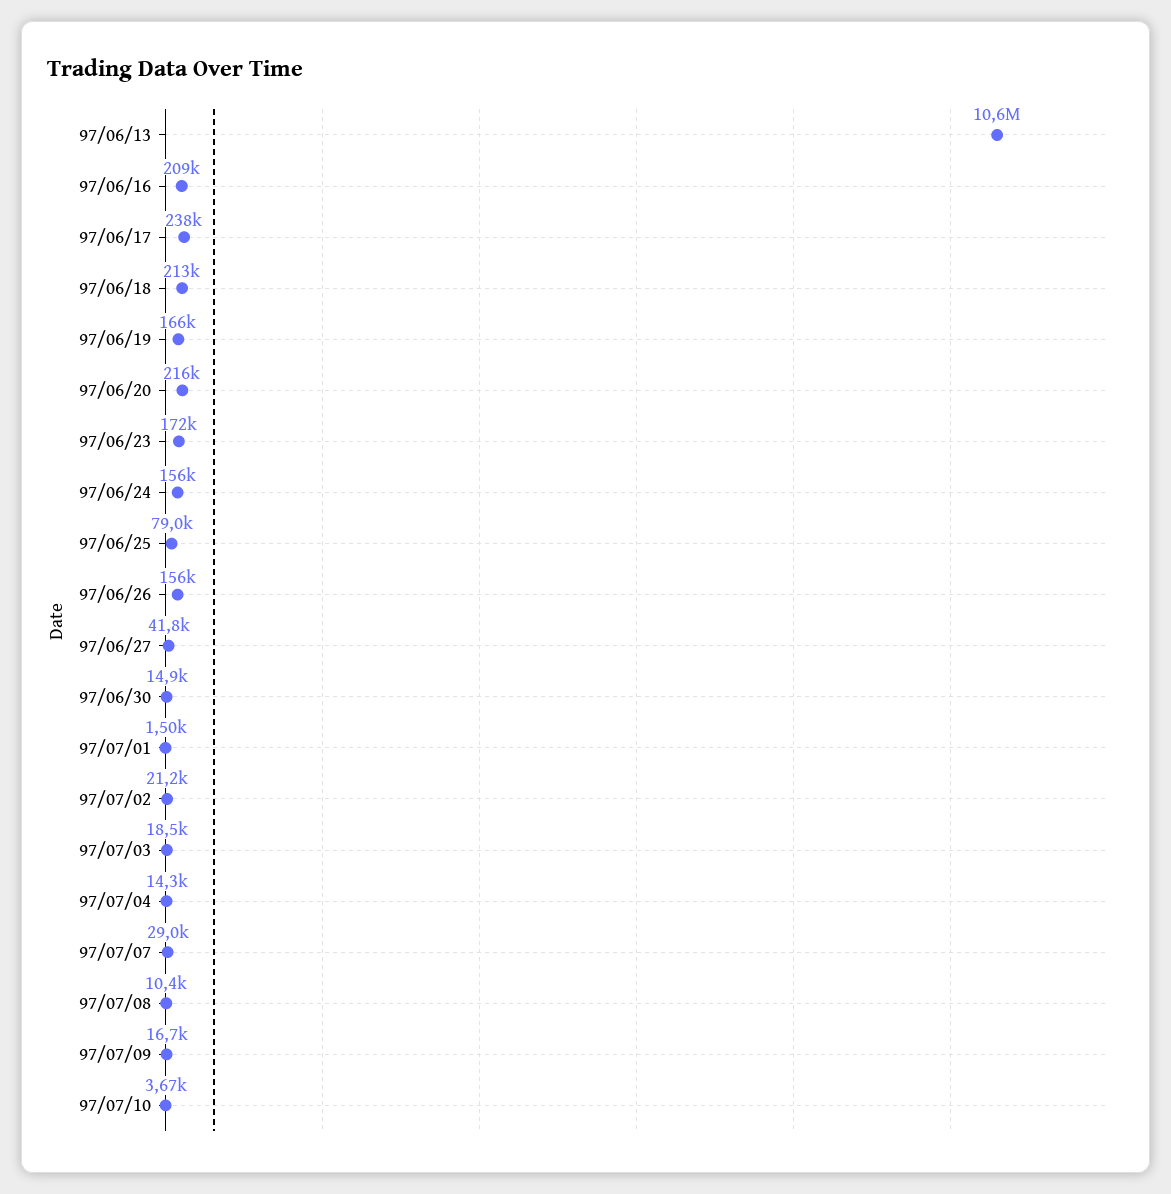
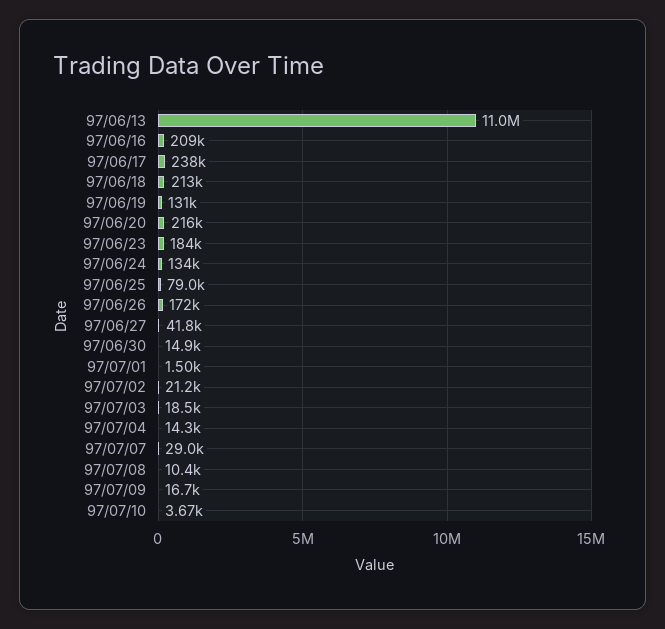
  {
-   "97/06/13": 10600000,
+   "97/06/13": 11000000,
    "97/06/16": 209000,
    "97/06/17": 238000,
    "97/06/18": 213000,
-   "97/06/19": 166000,
+   "97/06/19": 131000,
    "97/06/20": 216000,
-   "97/06/23": 172000,
+   "97/06/23": 184000,
-   "97/06/24": 156000,
+   "97/06/24": 134000,
    "97/06/25": 79000,
-   "97/06/26": 156000,
+   "97/06/26": 172000,
    "97/06/27": 41800,
    "97/06/30": 14900,
    "97/07/01": 1500,
    "97/07/02": 21200,
    "97/07/03": 18500,
    "97/07/04": 14300,
    "97/07/07": 29000,
    "97/07/08": 10400,
    "97/07/09": 16700,
    "97/07/10": 3670
  }

